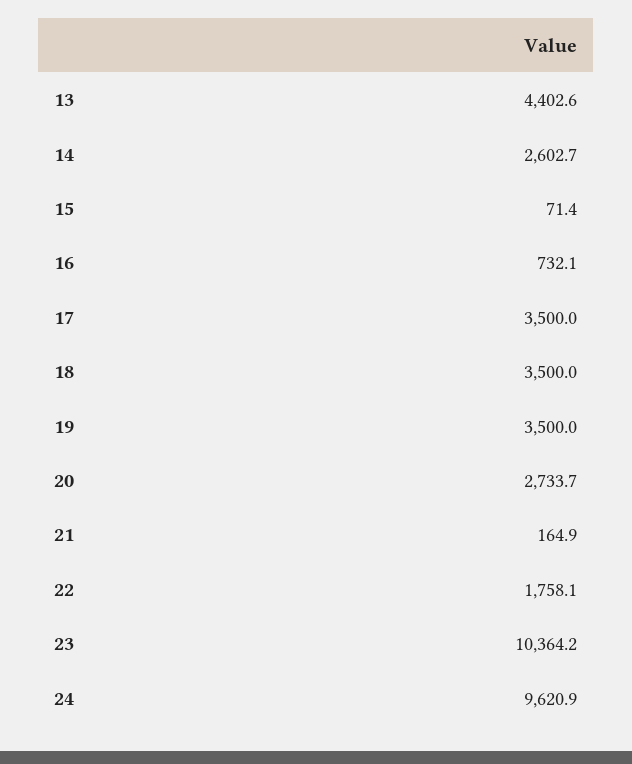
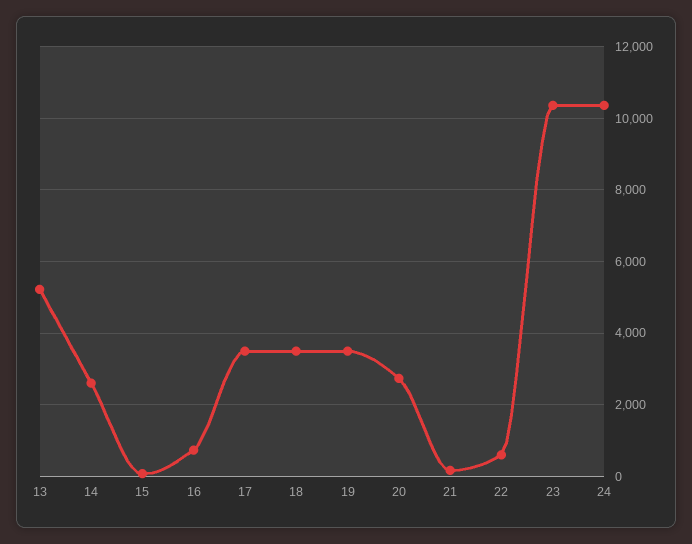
  {
-   "13": 4402.6,
+   "13": 5200,
    "14": 2602.7,
    "15": 71.4,
    "16": 732.1,
    "17": 3500,
    "18": 3500,
    "19": 3500,
    "20": 2733.7,
    "21": 164.9,
-   "22": 1758.1,
+   "22": 600,
    "23": 10364.2,
-   "24": 9620.9
+   "24": 10400
  }

